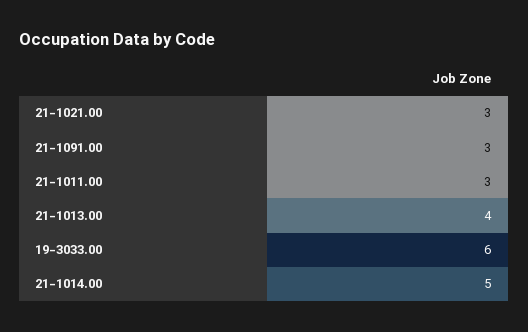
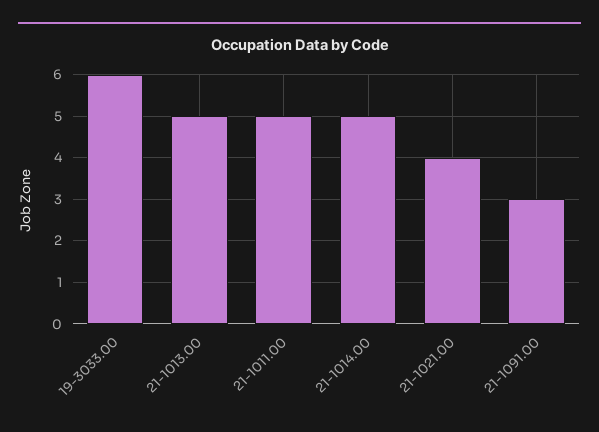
  {
-   "21-1021.00": 3,
+   "21-1021.00": 4,
    "21-1091.00": 3,
-   "21-1011.00": 3,
+   "21-1011.00": 5,
-   "21-1013.00": 4,
+   "21-1013.00": 5,
    "19-3033.00": 6,
    "21-1014.00": 5
  }

